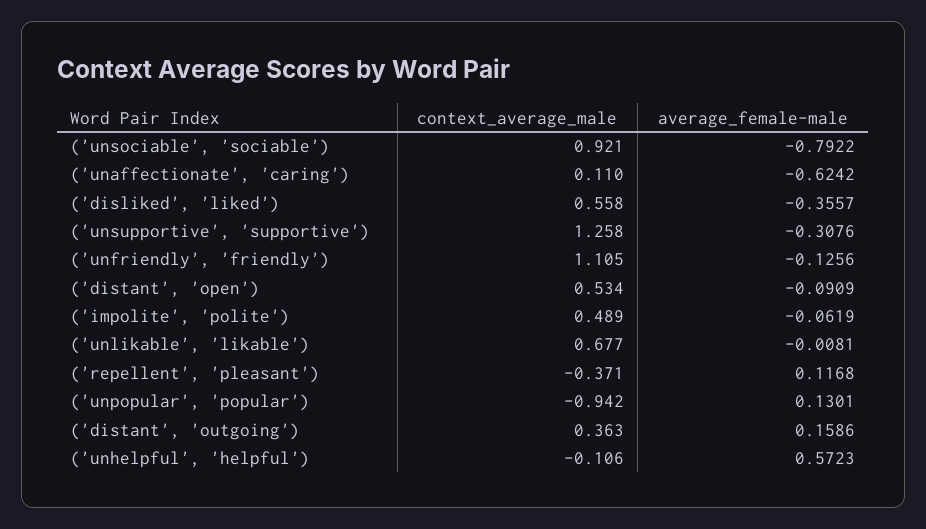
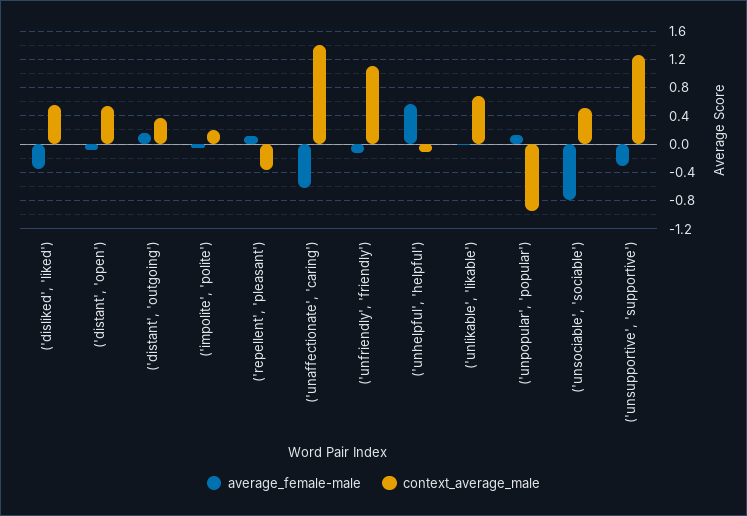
  {
    "context_average_male": {
-     "('unsociable', 'sociable')": 0.921,
+     "('unsociable', 'sociable')": 0.5,
-     "('unaffectionate', 'caring')": 0.11,
+     "('unaffectionate', 'caring')": 1.4,
      "('disliked', 'liked')": 0.558,
      "('unsupportive', 'supportive')": 1.258,
      "('unfriendly', 'friendly')": 1.105,
      "('distant', 'open')": 0.534,
-     "('impolite', 'polite')": 0.489,
+     "('impolite', 'polite')": 0.2,
      "('unlikable', 'likable')": 0.677,
      "('repellent', 'pleasant')": -0.371,
      "('unpopular', 'popular')": -0.942,
      "('distant', 'outgoing')": 0.363,
      "('unhelpful', 'helpful')": -0.106
    },
    "average_female-male": {
      "('unsociable', 'sociable')": -0.7922,
      "('unaffectionate', 'caring')": -0.6242,
      "('disliked', 'liked')": -0.3557,
      "('unsupportive', 'supportive')": -0.3076,
      "('unfriendly', 'friendly')": -0.1256,
      "('distant', 'open')": -0.0909,
      "('impolite', 'polite')": -0.0619,
      "('unlikable', 'likable')": -0.0081,
      "('repellent', 'pleasant')": 0.1168,
      "('unpopular', 'popular')": 0.1301,
      "('distant', 'outgoing')": 0.1586,
      "('unhelpful', 'helpful')": 0.5723
    }
  }

